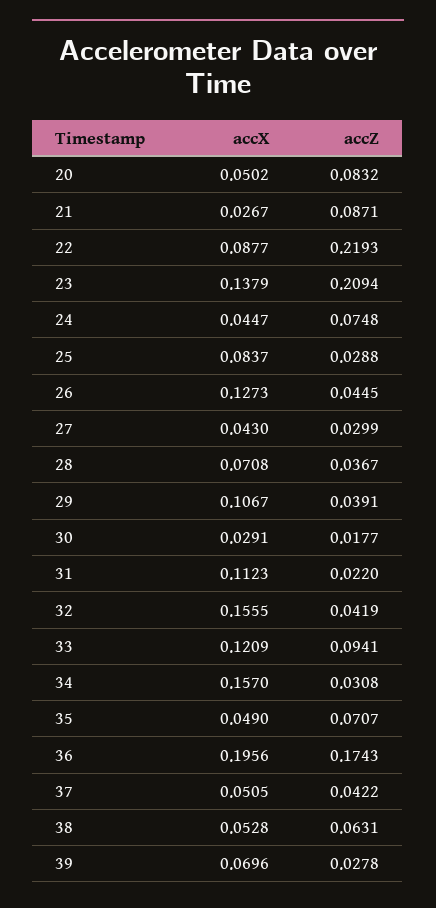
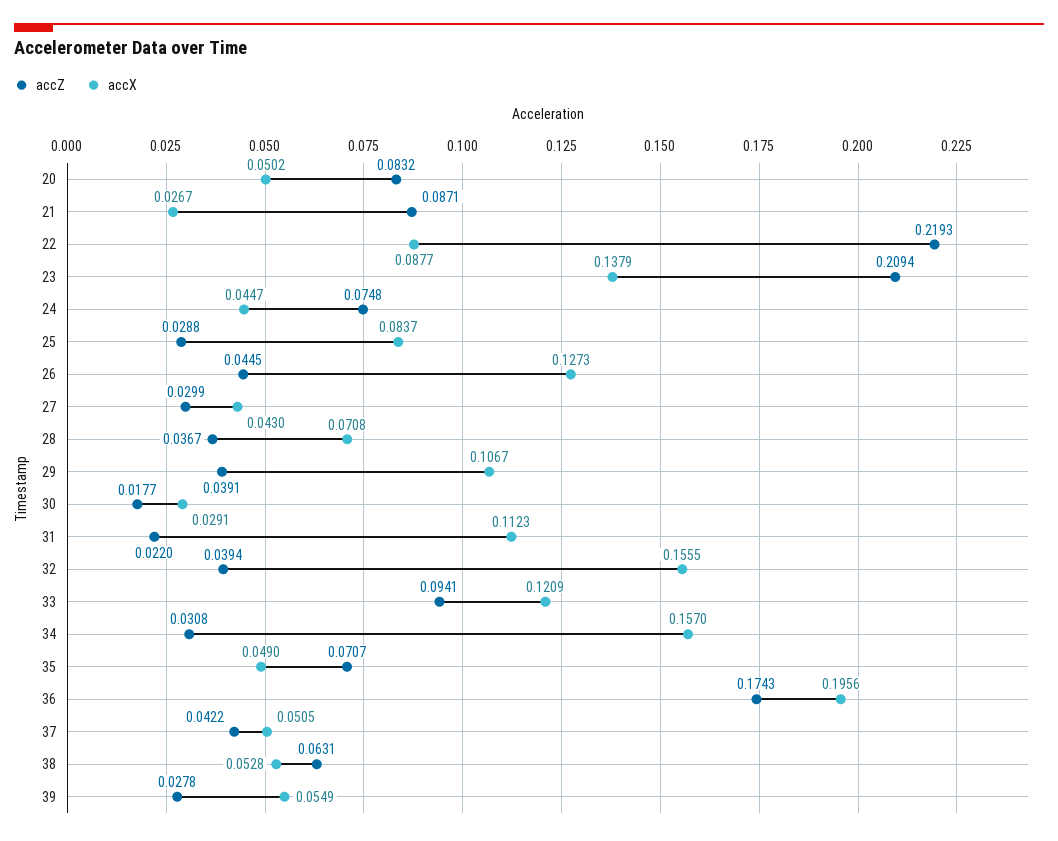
  {
    "accX": {
      "20": 0.0502,
      "21": 0.0267,
      "22": 0.0877,
      "23": 0.1379,
      "24": 0.0447,
      "25": 0.0837,
      "26": 0.1273,
      "27": 0.043,
      "28": 0.0708,
      "29": 0.1067,
      "30": 0.0291,
      "31": 0.1123,
      "32": 0.1555,
      "33": 0.1209,
      "34": 0.157,
      "35": 0.049,
      "36": 0.1956,
      "37": 0.0505,
      "38": 0.0528,
-     "39": 0.0696
+     "39": 0.0549
    },
    "accZ": {
      "20": 0.0832,
      "21": 0.0871,
      "22": 0.2193,
      "23": 0.2094,
      "24": 0.0748,
      "25": 0.0288,
      "26": 0.0445,
      "27": 0.0299,
      "28": 0.0367,
      "29": 0.0391,
      "30": 0.0177,
      "31": 0.022,
-     "32": 0.0419,
+     "32": 0.0394,
      "33": 0.0941,
      "34": 0.0308,
      "35": 0.0707,
      "36": 0.1743,
      "37": 0.0422,
      "38": 0.0631,
      "39": 0.0278
    }
  }

